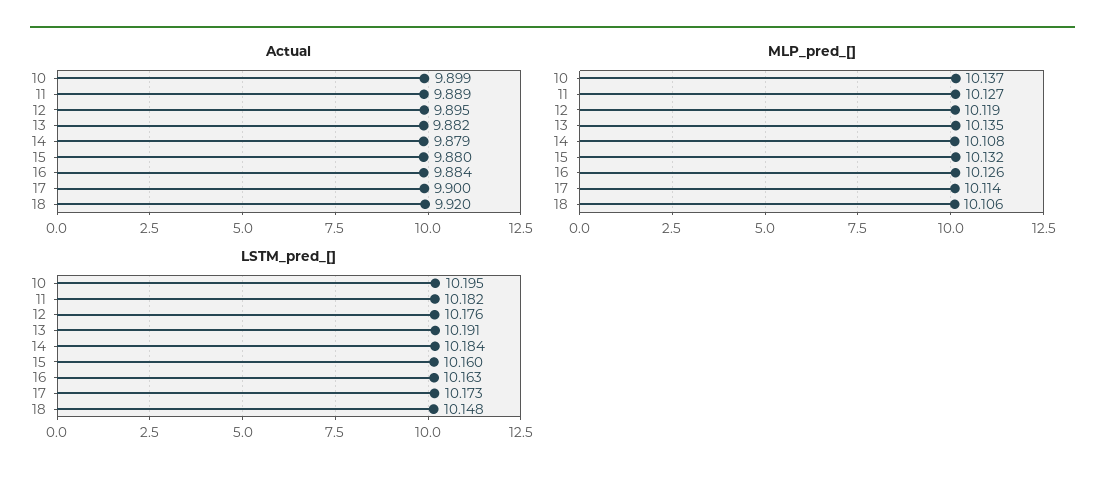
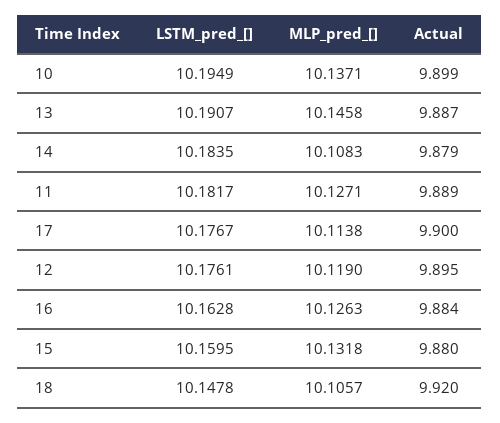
  {
    "Actual": {
      "10": 9.899,
      "11": 9.889,
      "12": 9.895,
-     "13": 9.882,
+     "13": 9.887,
      "14": 9.879,
      "15": 9.88,
      "16": 9.884,
      "17": 9.9,
      "18": 9.92
    },
    "MLP_pred_[]": {
      "10": 10.1371,
      "11": 10.1271,
      "12": 10.119,
-     "13": 10.135,
+     "13": 10.1458,
      "14": 10.1083,
      "15": 10.1318,
      "16": 10.1263,
      "17": 10.1138,
      "18": 10.1057
    },
    "LSTM_pred_[]": {
      "10": 10.1949,
      "11": 10.1817,
      "12": 10.1761,
      "13": 10.1907,
      "14": 10.1835,
      "15": 10.1595,
      "16": 10.1628,
-     "17": 10.173,
+     "17": 10.1767,
      "18": 10.1478
    }
  }

